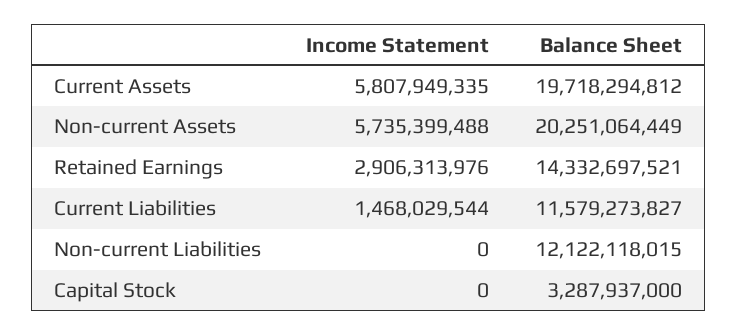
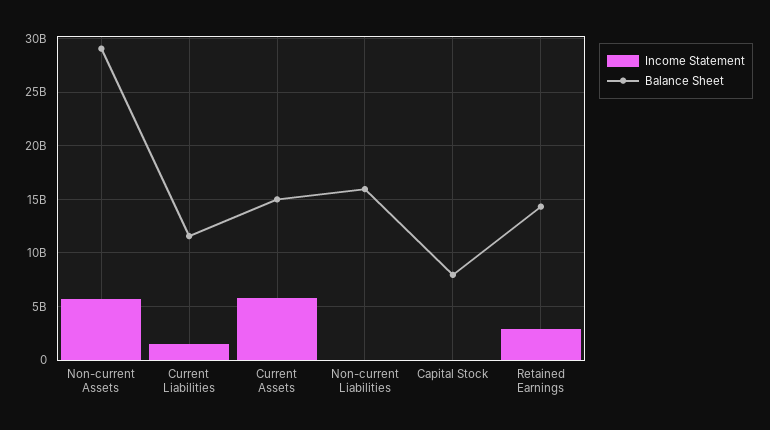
  {
    "Income Statement": {
      "Current Assets": 5807949335,
      "Non-current Assets": 5735399488,
      "Retained Earnings": 2906313976,
      "Current Liabilities": 1468029544,
      "Non-current Liabilities": 0,
      "Capital Stock": 0
    },
    "Balance Sheet": {
-     "Current Assets": 19718294812,
+     "Current Assets": 15000000000,
-     "Non-current Assets": 20251064449,
+     "Non-current Assets": 29000000000,
      "Retained Earnings": 14332697521,
      "Current Liabilities": 11579273827,
-     "Non-current Liabilities": 12122118015,
+     "Non-current Liabilities": 16000000000,
-     "Capital Stock": 3287937000
+     "Capital Stock": 8000000000
    }
  }

